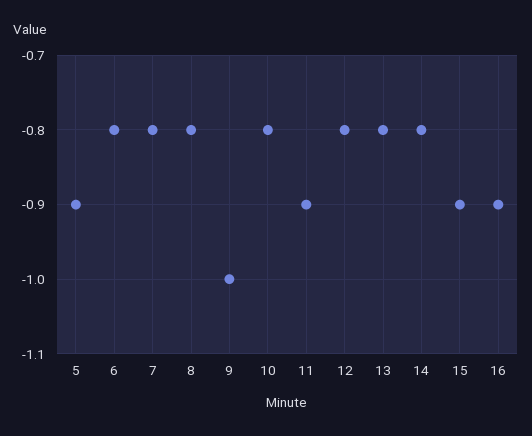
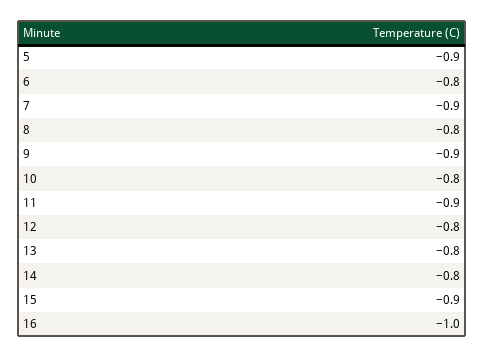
  {
    "5": -0.9,
    "6": -0.8,
-   "7": -0.8,
+   "7": -0.9,
    "8": -0.8,
-   "9": -1,
+   "9": -0.9,
    "10": -0.8,
    "11": -0.9,
    "12": -0.8,
    "13": -0.8,
    "14": -0.8,
    "15": -0.9,
-   "16": -0.9
+   "16": -1
  }

